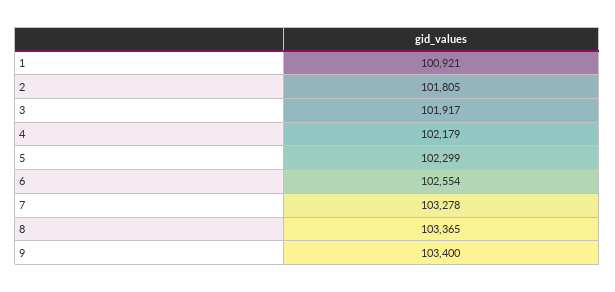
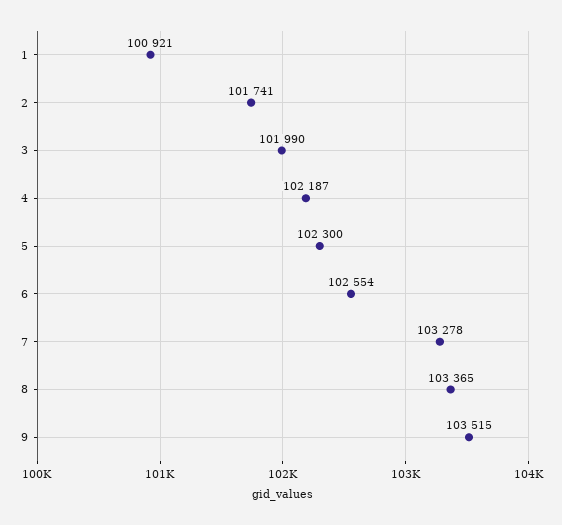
  {
    "1": 100921,
-   "2": 101805,
+   "2": 101741,
-   "3": 101917,
+   "3": 101990,
-   "4": 102179,
+   "4": 102187,
-   "5": 102299,
+   "5": 102300,
    "6": 102554,
    "7": 103278,
    "8": 103365,
-   "9": 103400
+   "9": 103515
  }

